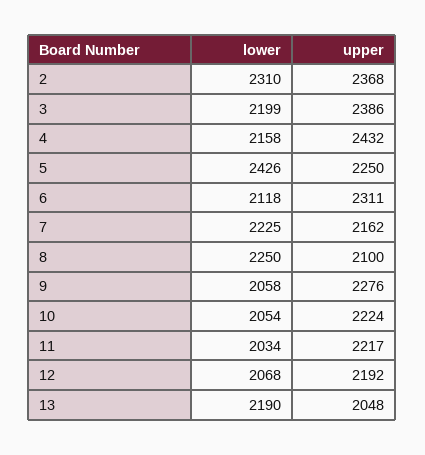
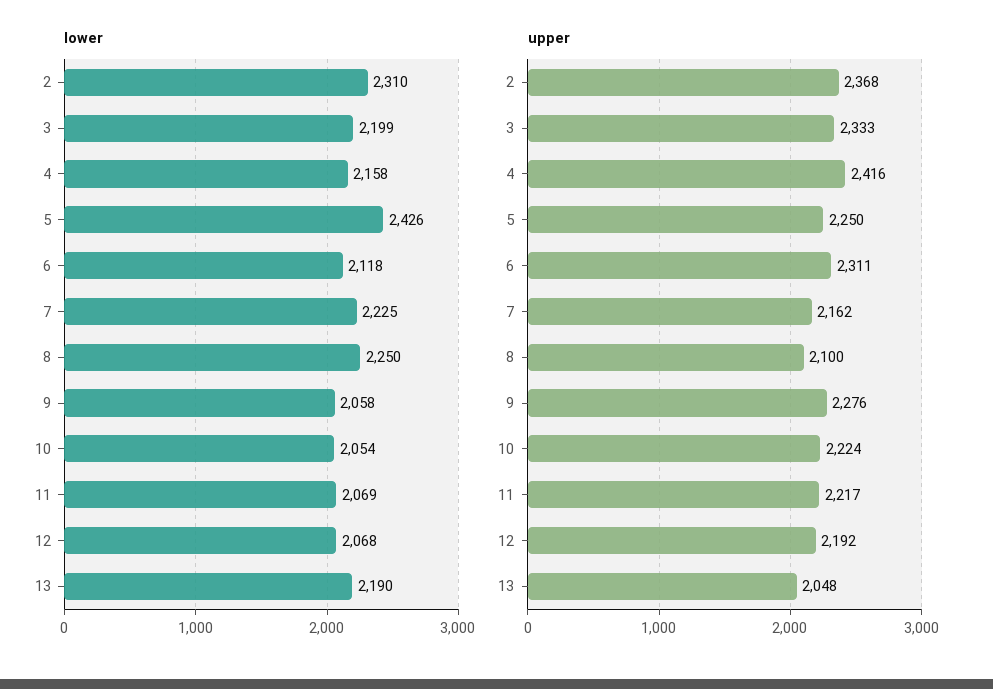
  {
    "lower": {
      "2": 2310,
      "3": 2199,
      "4": 2158,
      "5": 2426,
      "6": 2118,
      "7": 2225,
      "8": 2250,
      "9": 2058,
      "10": 2054,
-     "11": 2034,
+     "11": 2069,
      "12": 2068,
      "13": 2190
    },
    "upper": {
      "2": 2368,
-     "3": 2386,
+     "3": 2333,
-     "4": 2432,
+     "4": 2416,
      "5": 2250,
      "6": 2311,
      "7": 2162,
      "8": 2100,
      "9": 2276,
      "10": 2224,
      "11": 2217,
      "12": 2192,
      "13": 2048
    }
  }

